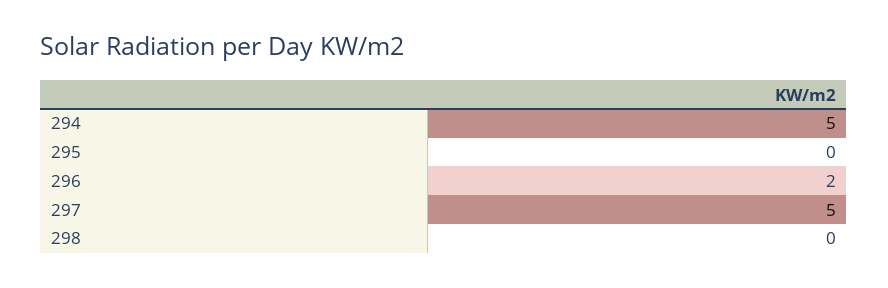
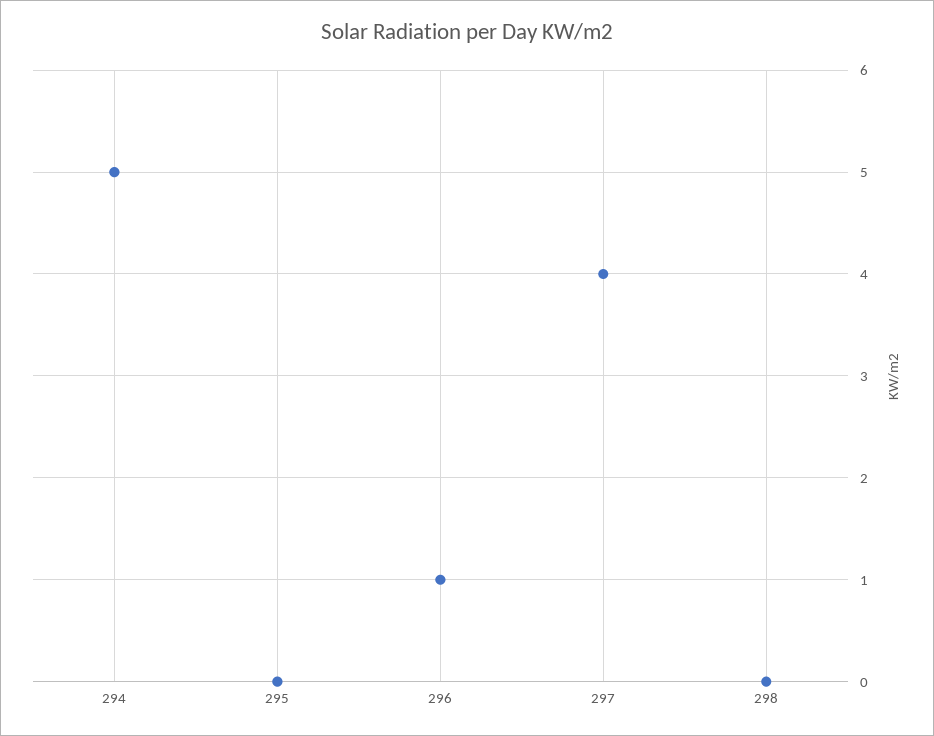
  {
    "294": 5,
    "295": 0,
-   "296": 2,
+   "296": 1,
-   "297": 5,
+   "297": 4,
    "298": 0
  }

